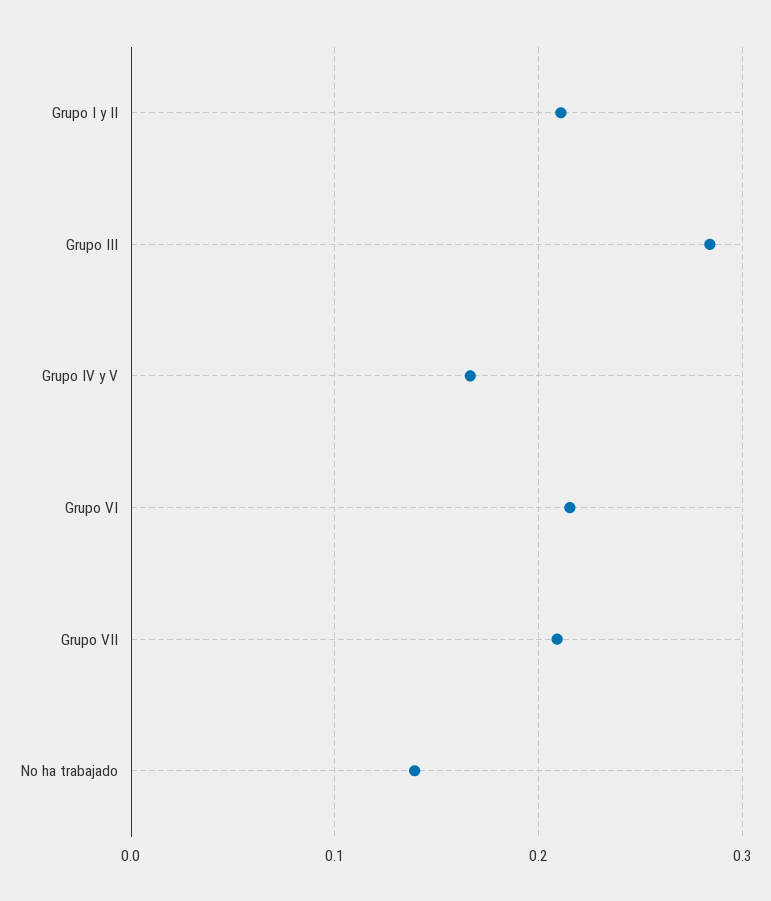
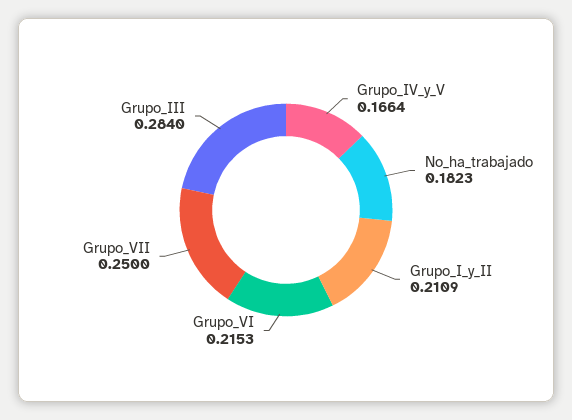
  {
    "Grupo I y II": 0.2109,
    "Grupo III": 0.284,
    "Grupo IV y V": 0.1664,
    "Grupo VI": 0.2153,
-   "Grupo VII": 0.21,
+   "Grupo VII": 0.25,
-   "No ha trabajado": 0.14
+   "No ha trabajado": 0.1823
  }

